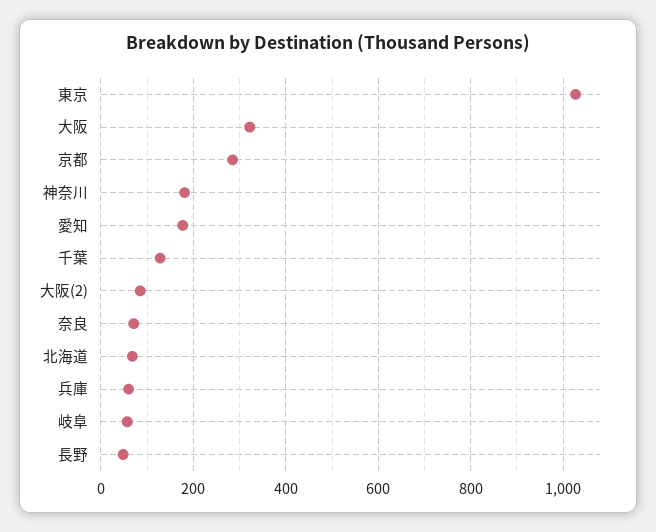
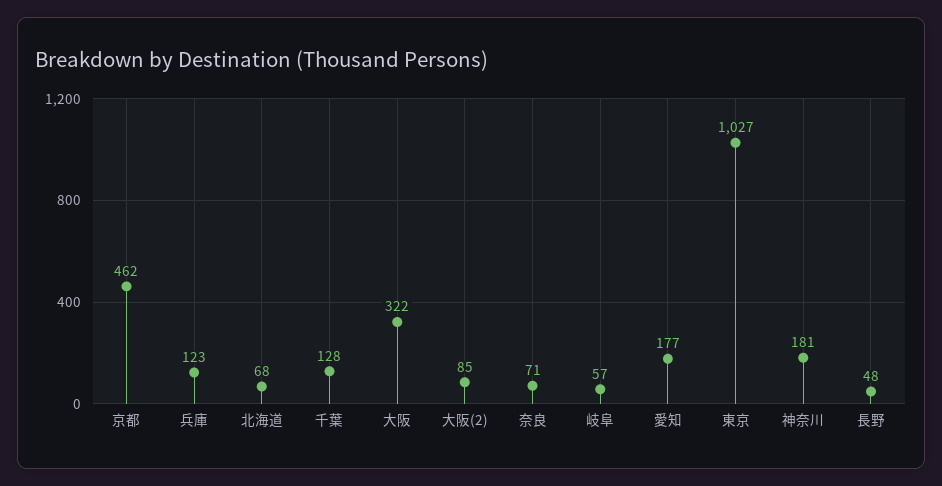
  {
    "東京": 1027,
    "大阪": 322,
-   "京都": 280,
+   "京都": 462,
    "神奈川": 181,
    "愛知": 177,
    "千葉": 128,
    "大阪(2)": 85,
    "奈良": 71,
    "北海道": 68,
-   "兵庫": 60,
+   "兵庫": 123,
    "岐阜": 57,
    "長野": 48
  }

